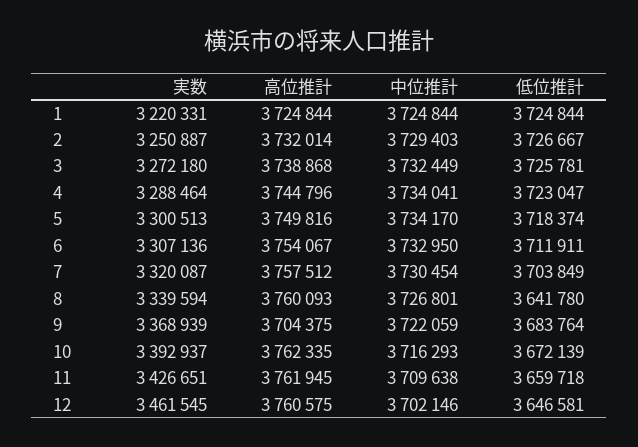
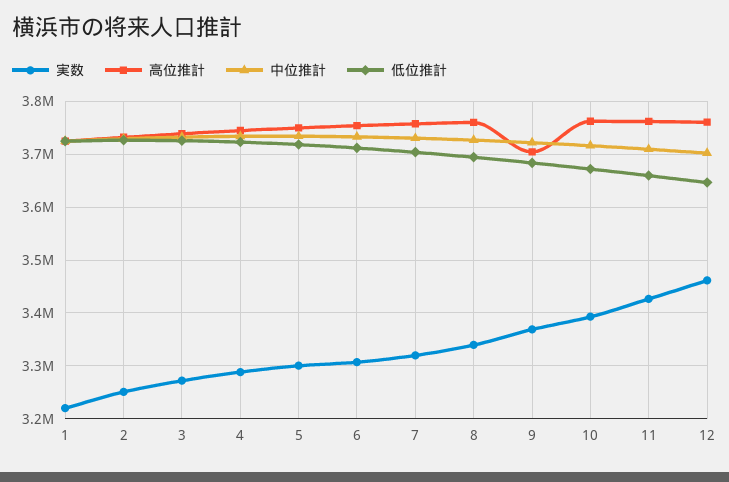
  {
    "実数": {
      "1": 3220331,
      "2": 3250887,
      "3": 3272180,
      "4": 3288464,
      "5": 3300513,
      "6": 3307136,
      "7": 3320087,
      "8": 3339594,
      "9": 3368939,
      "10": 3392937,
      "11": 3426651,
      "12": 3461545
    },
    "高位推計": {
      "1": 3724844,
      "2": 3732014,
      "3": 3738868,
      "4": 3744796,
      "5": 3749816,
      "6": 3754067,
      "7": 3757512,
      "8": 3760093,
      "9": 3704375,
      "10": 3762335,
      "11": 3761945,
      "12": 3760575
    },
    "中位推計": {
      "1": 3724844,
      "2": 3729403,
      "3": 3732449,
      "4": 3734041,
      "5": 3734170,
      "6": 3732950,
      "7": 3730454,
      "8": 3726801,
      "9": 3722059,
      "10": 3716293,
      "11": 3709638,
      "12": 3702146
    },
    "低位推計": {
      "1": 3724844,
      "2": 3726667,
      "3": 3725781,
      "4": 3723047,
      "5": 3718374,
      "6": 3711911,
      "7": 3703849,
-     "8": 3641780,
+     "8": 3700000,
      "9": 3683764,
      "10": 3672139,
      "11": 3659718,
      "12": 3646581
    }
  }

